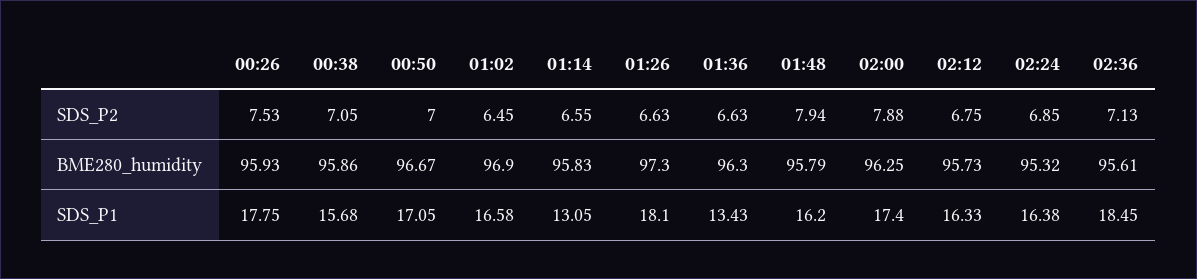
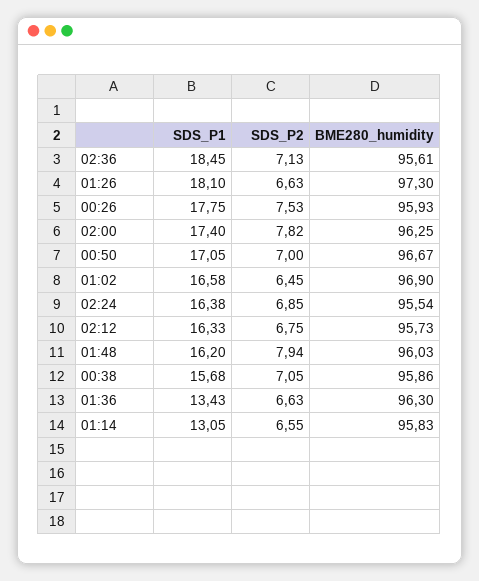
  {
    "00:26": {
      "SDS_P2": 7.53,
      "BME280_humidity": 95.93,
      "SDS_P1": 17.75
    },
    "00:38": {
      "SDS_P2": 7.05,
      "BME280_humidity": 95.86,
      "SDS_P1": 15.68
    },
    "00:50": {
      "SDS_P2": 7,
      "BME280_humidity": 96.67,
      "SDS_P1": 17.05
    },
    "01:02": {
      "SDS_P2": 6.45,
      "BME280_humidity": 96.9,
      "SDS_P1": 16.58
    },
    "01:14": {
      "SDS_P2": 6.55,
      "BME280_humidity": 95.83,
      "SDS_P1": 13.05
    },
    "01:26": {
      "SDS_P2": 6.63,
      "BME280_humidity": 97.3,
      "SDS_P1": 18.1
    },
    "01:36": {
      "SDS_P2": 6.63,
      "BME280_humidity": 96.3,
      "SDS_P1": 13.43
    },
    "01:48": {
      "SDS_P2": 7.94,
-     "BME280_humidity": 95.79,
+     "BME280_humidity": 96.03,
      "SDS_P1": 16.2
    },
    "02:00": {
-     "SDS_P2": 7.88,
+     "SDS_P2": 7.82,
      "BME280_humidity": 96.25,
      "SDS_P1": 17.4
    },
    "02:12": {
      "SDS_P2": 6.75,
      "BME280_humidity": 95.73,
      "SDS_P1": 16.33
    },
    "02:24": {
      "SDS_P2": 6.85,
-     "BME280_humidity": 95.32,
+     "BME280_humidity": 95.54,
      "SDS_P1": 16.38
    },
    "02:36": {
      "SDS_P2": 7.13,
      "BME280_humidity": 95.61,
      "SDS_P1": 18.45
    }
  }

